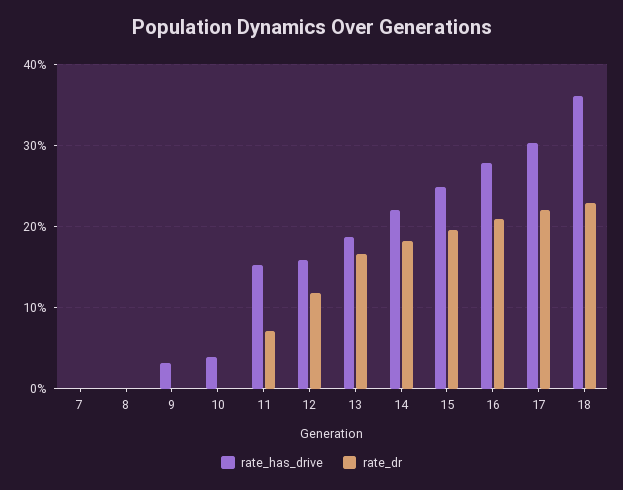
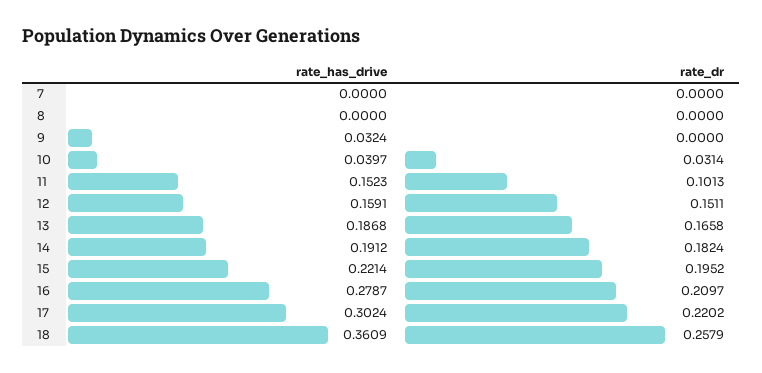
  {
    "rate_has_drive": {
      "7": 0,
      "8": 0,
      "9": 0.0324,
      "10": 0.0397,
      "11": 0.1523,
      "12": 0.1591,
      "13": 0.1868,
-     "14": 0.22,
+     "14": 0.1912,
-     "15": 0.25,
+     "15": 0.2214,
      "16": 0.2787,
      "17": 0.3024,
      "18": 0.3609
    },
    "rate_dr": {
      "7": 0,
      "8": 0,
      "9": 0,
-     "10": 0,
+     "10": 0.0314,
-     "11": 0.07,
+     "11": 0.1013,
-     "12": 0.12,
+     "12": 0.1511,
      "13": 0.1658,
      "14": 0.1824,
      "15": 0.1952,
      "16": 0.2097,
      "17": 0.2202,
-     "18": 0.23
+     "18": 0.2579
    }
  }

